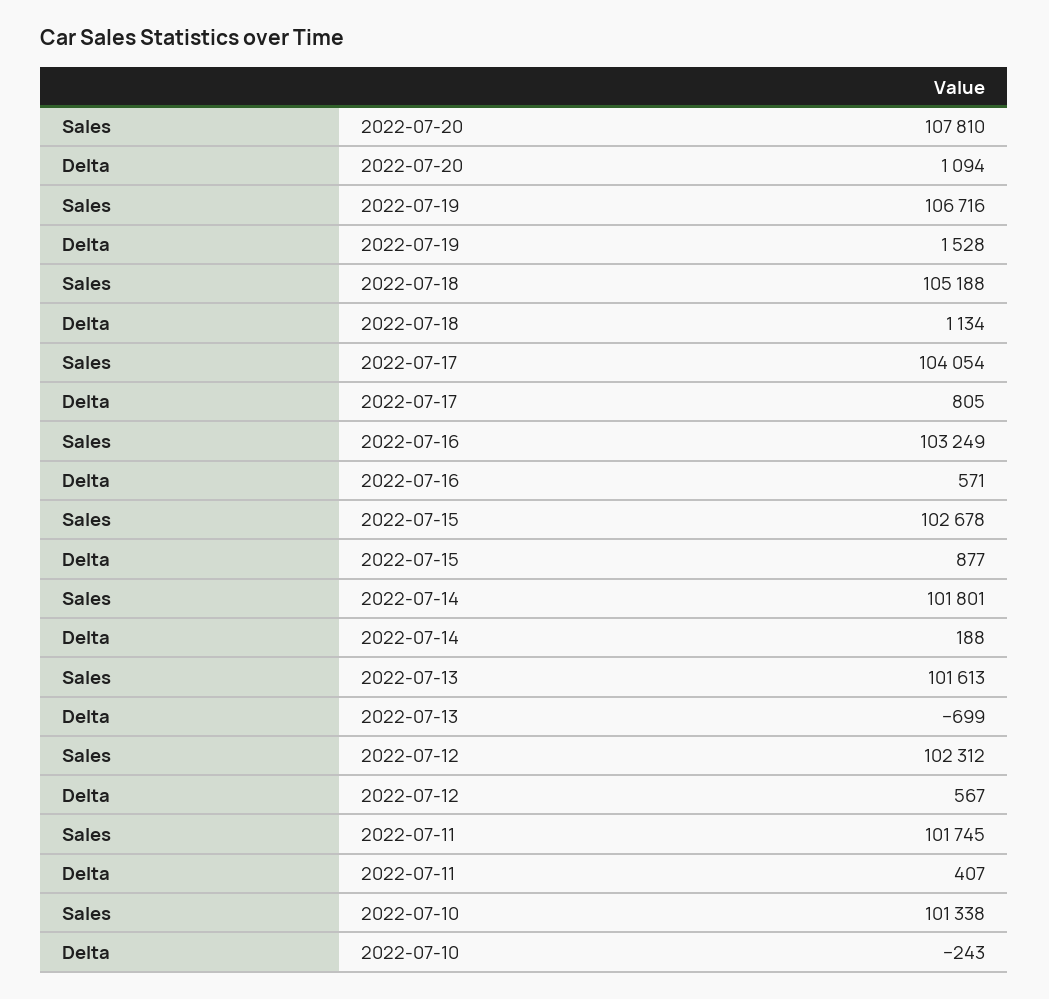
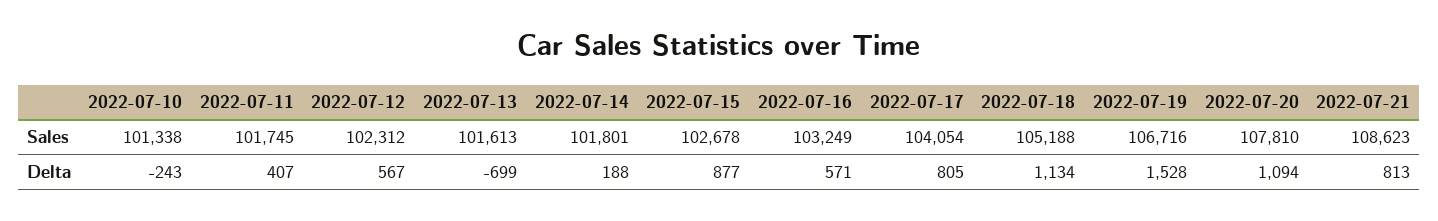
  {
    "Sales": {
      "2022-07-20": 107810,
      "2022-07-19": 106716,
      "2022-07-18": 105188,
      "2022-07-17": 104054,
      "2022-07-16": 103249,
      "2022-07-15": 102678,
      "2022-07-14": 101801,
      "2022-07-13": 101613,
      "2022-07-12": 102312,
      "2022-07-11": 101745,
-     "2022-07-10": 101338
+     "2022-07-10": 101338,
+     "2022-07-21": 108623
    },
    "Delta": {
      "2022-07-20": 1094,
      "2022-07-19": 1528,
      "2022-07-18": 1134,
      "2022-07-17": 805,
      "2022-07-16": 571,
      "2022-07-15": 877,
      "2022-07-14": 188,
      "2022-07-13": -699,
      "2022-07-12": 567,
      "2022-07-11": 407,
-     "2022-07-10": -243
+     "2022-07-10": -243,
+     "2022-07-21": 813
    }
  }

